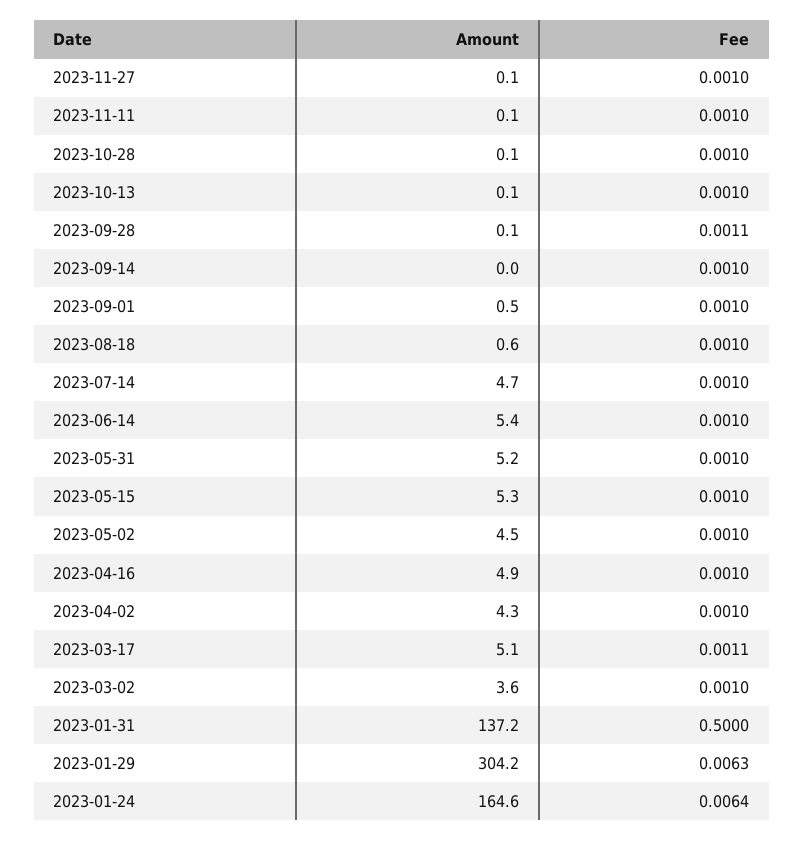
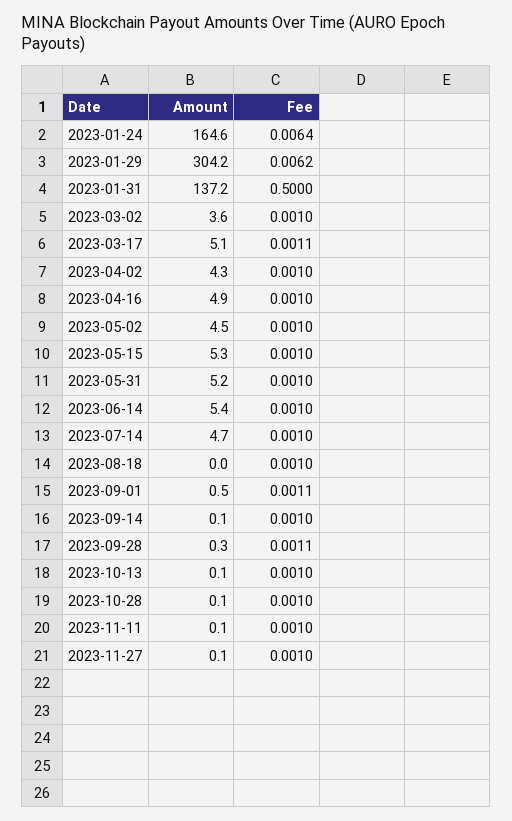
  {
    "Amount": {
      "2023-11-27": 0.1,
      "2023-11-11": 0.1,
      "2023-10-28": 0.1,
      "2023-10-13": 0.1,
-     "2023-09-28": 0.1,
+     "2023-09-28": 0.3,
-     "2023-09-14": 0,
+     "2023-09-14": 0.1,
      "2023-09-01": 0.5,
-     "2023-08-18": 0.6,
+     "2023-08-18": 0,
      "2023-07-14": 4.7,
      "2023-06-14": 5.4,
      "2023-05-31": 5.2,
      "2023-05-15": 5.3,
      "2023-05-02": 4.5,
      "2023-04-16": 4.9,
      "2023-04-02": 4.3,
      "2023-03-17": 5.1,
      "2023-03-02": 3.6,
      "2023-01-31": 137.2,
      "2023-01-29": 304.2,
      "2023-01-24": 164.6
    },
    "Fee": {
      "2023-11-27": 0.001,
      "2023-11-11": 0.001,
      "2023-10-28": 0.001,
      "2023-10-13": 0.001,
      "2023-09-28": 0.0011,
      "2023-09-14": 0.001,
-     "2023-09-01": 0.001,
+     "2023-09-01": 0.0011,
      "2023-08-18": 0.001,
      "2023-07-14": 0.001,
      "2023-06-14": 0.001,
      "2023-05-31": 0.001,
      "2023-05-15": 0.001,
      "2023-05-02": 0.001,
      "2023-04-16": 0.001,
      "2023-04-02": 0.001,
      "2023-03-17": 0.0011,
      "2023-03-02": 0.001,
      "2023-01-31": 0.5,
-     "2023-01-29": 0.0063,
+     "2023-01-29": 0.0062,
      "2023-01-24": 0.0064
    }
  }

